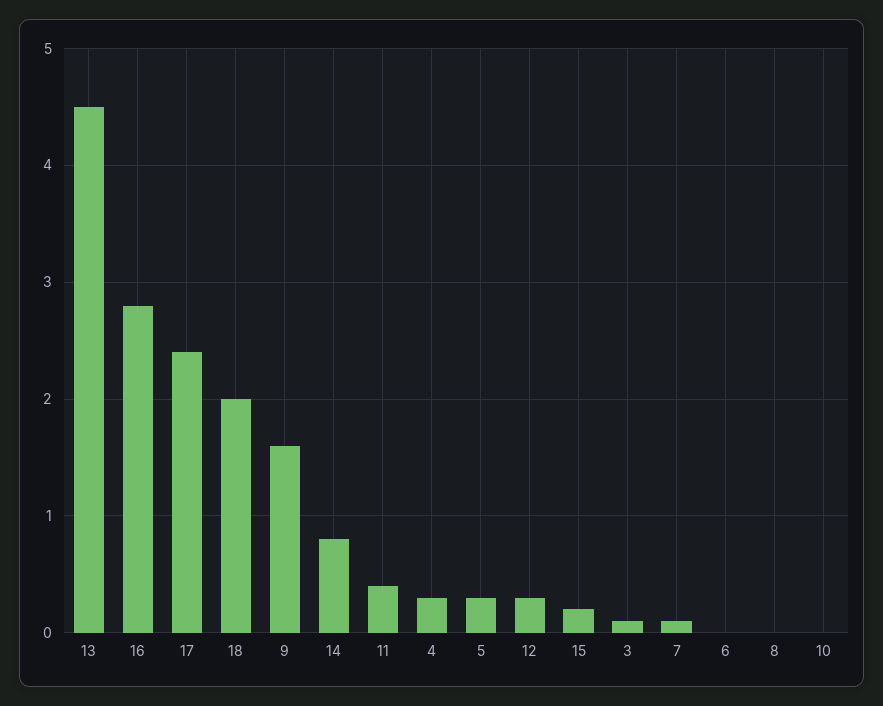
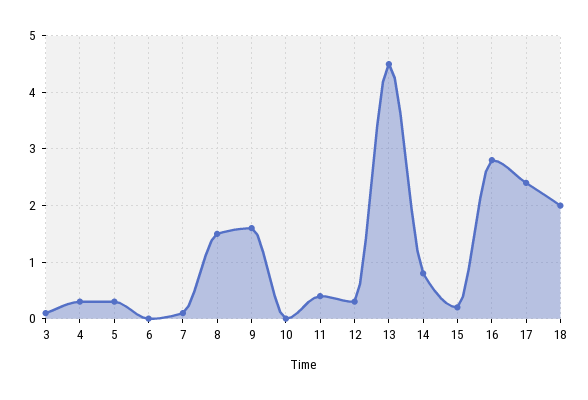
  {
    "13": 4.5,
    "16": 2.8,
    "17": 2.4,
    "18": 2,
    "9": 1.6,
    "14": 0.8,
    "11": 0.4,
    "4": 0.3,
    "5": 0.3,
    "12": 0.3,
    "15": 0.2,
    "3": 0.1,
    "7": 0.1,
    "6": 0,
-   "8": 0,
+   "8": 1.5,
    "10": 0
  }

